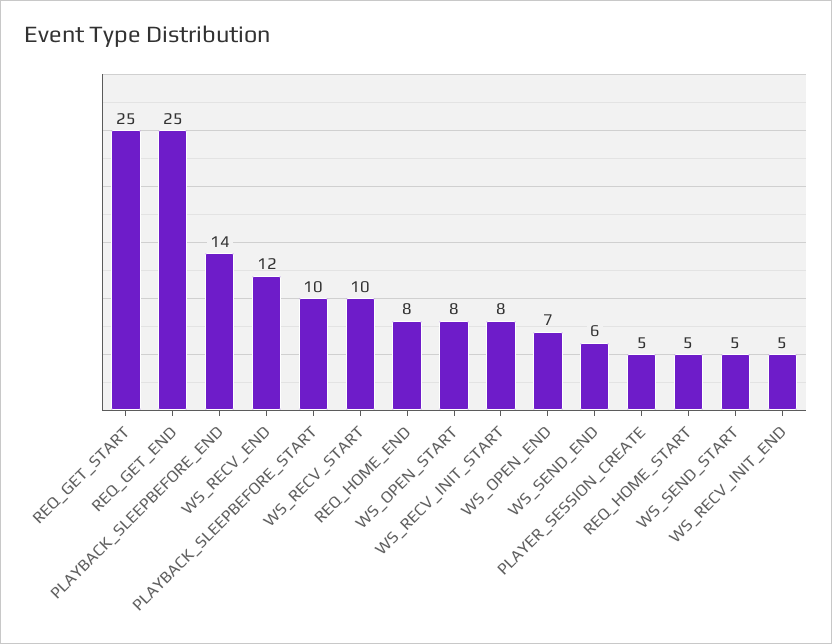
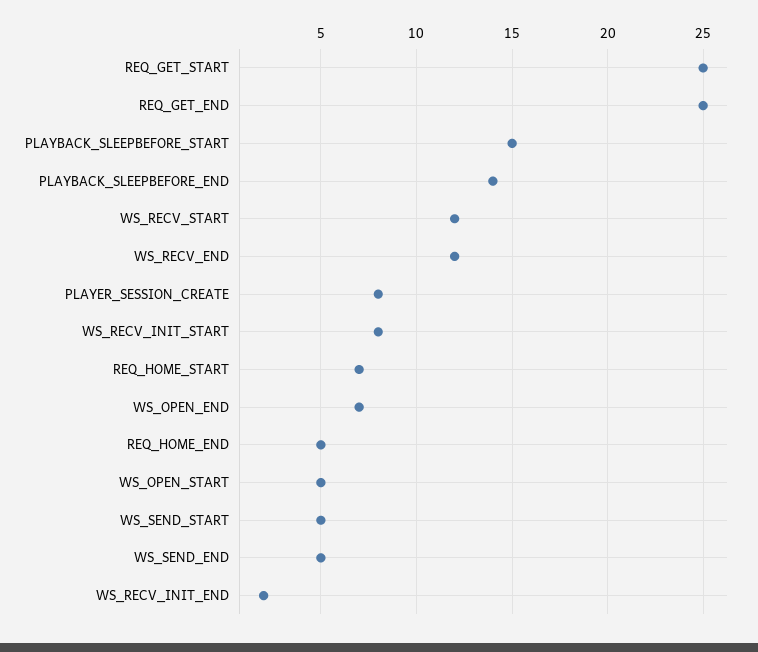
  {
    "REQ_GET_START": 25,
    "REQ_GET_END": 25,
    "PLAYBACK_SLEEPBEFORE_END": 14,
    "WS_RECV_END": 12,
-   "PLAYBACK_SLEEPBEFORE_START": 10,
+   "PLAYBACK_SLEEPBEFORE_START": 15,
-   "WS_RECV_START": 10,
+   "WS_RECV_START": 12,
-   "REQ_HOME_END": 8,
+   "REQ_HOME_END": 5,
-   "WS_OPEN_START": 8,
+   "WS_OPEN_START": 5,
    "WS_RECV_INIT_START": 8,
    "WS_OPEN_END": 7,
-   "WS_SEND_END": 6,
+   "WS_SEND_END": 5,
-   "PLAYER_SESSION_CREATE": 5,
+   "PLAYER_SESSION_CREATE": 8,
-   "REQ_HOME_START": 5,
+   "REQ_HOME_START": 7,
    "WS_SEND_START": 5,
-   "WS_RECV_INIT_END": 5
+   "WS_RECV_INIT_END": 2
  }

